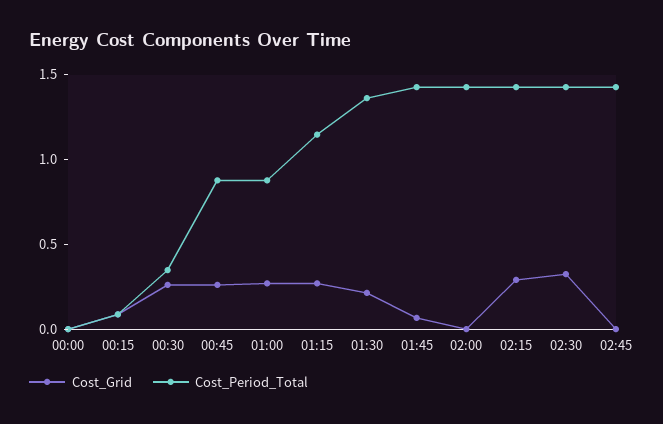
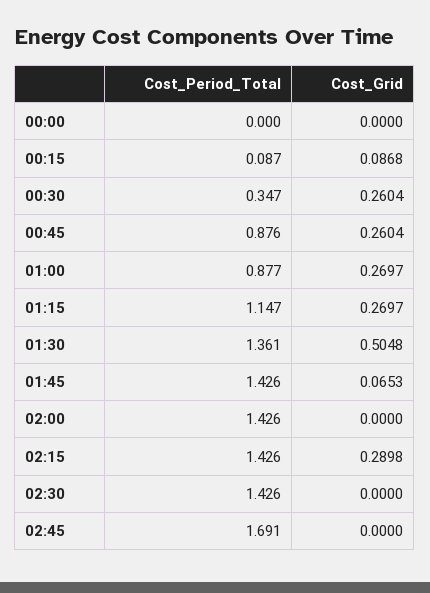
  {
    "Cost_Grid": {
      "00:00": 0,
      "00:15": 0.0868,
      "00:30": 0.2604,
      "00:45": 0.2604,
      "01:00": 0.2697,
      "01:15": 0.2697,
-     "01:30": 0.2,
+     "01:30": 0.5048,
      "01:45": 0.0653,
      "02:00": 0,
      "02:15": 0.2898,
-     "02:30": 0.3,
+     "02:30": 0,
      "02:45": 0
    },
    "Cost_Period_Total": {
      "00:00": 0,
      "00:15": 0.087,
      "00:30": 0.347,
      "00:45": 0.876,
      "01:00": 0.877,
      "01:15": 1.147,
      "01:30": 1.361,
      "01:45": 1.426,
      "02:00": 1.426,
      "02:15": 1.426,
      "02:30": 1.426,
-     "02:45": 1.4
+     "02:45": 1.691
    }
  }

